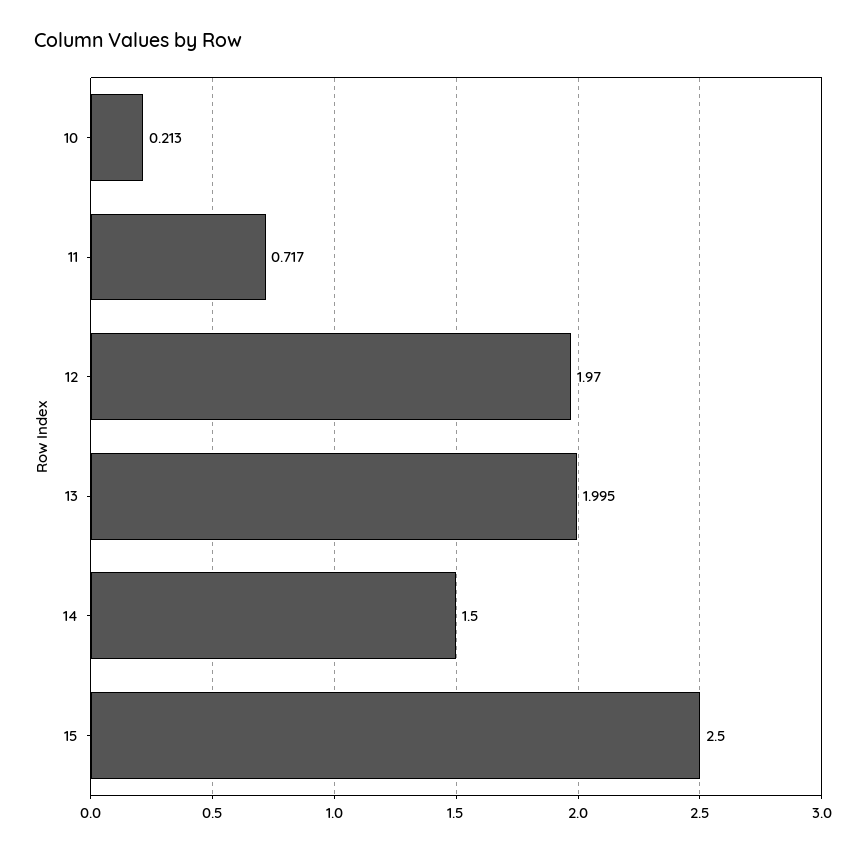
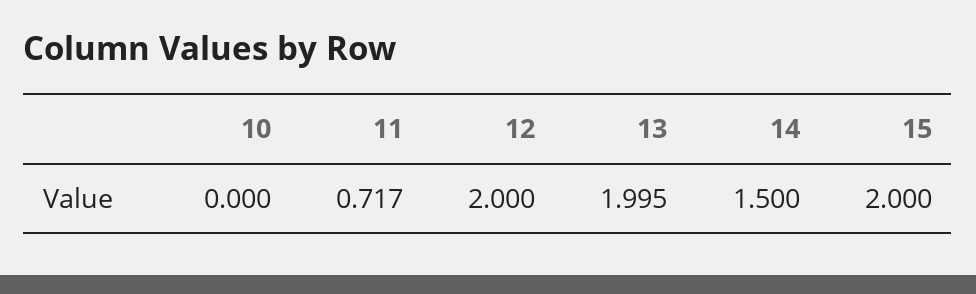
  {
-   "10": 0.213,
+   "10": 0,
    "11": 0.717,
-   "12": 1.97,
+   "12": 2,
    "13": 1.995,
    "14": 1.5,
-   "15": 2.5
+   "15": 2
  }

